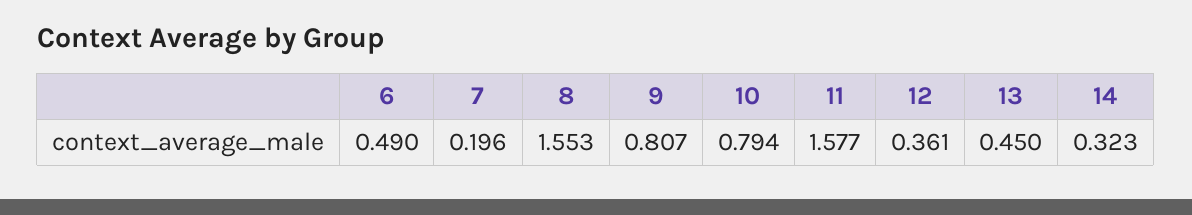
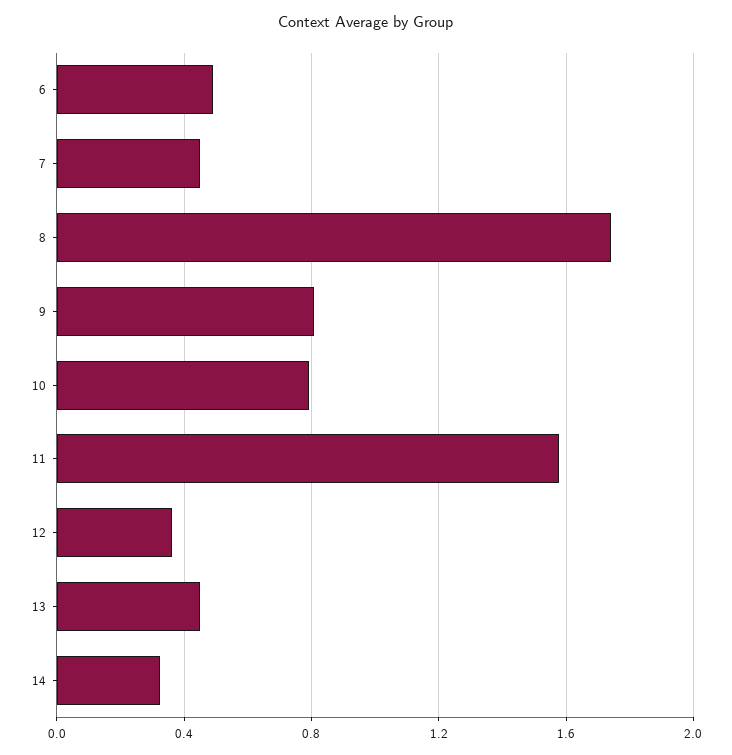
  {
    "6": 0.49,
-   "7": 0.196,
+   "7": 0.45,
-   "8": 1.553,
+   "8": 1.75,
    "9": 0.807,
    "10": 0.794,
    "11": 1.577,
    "12": 0.361,
    "13": 0.45,
    "14": 0.323
  }

